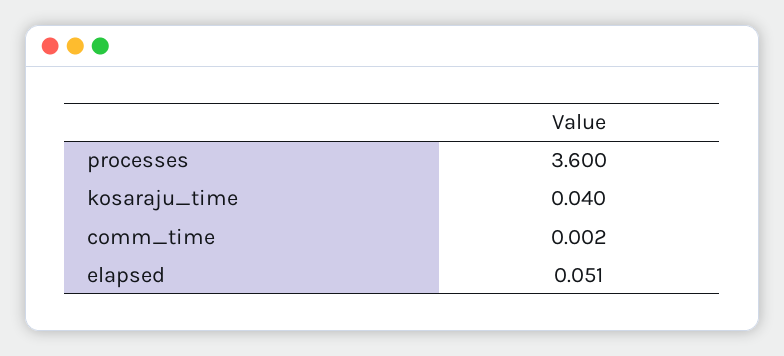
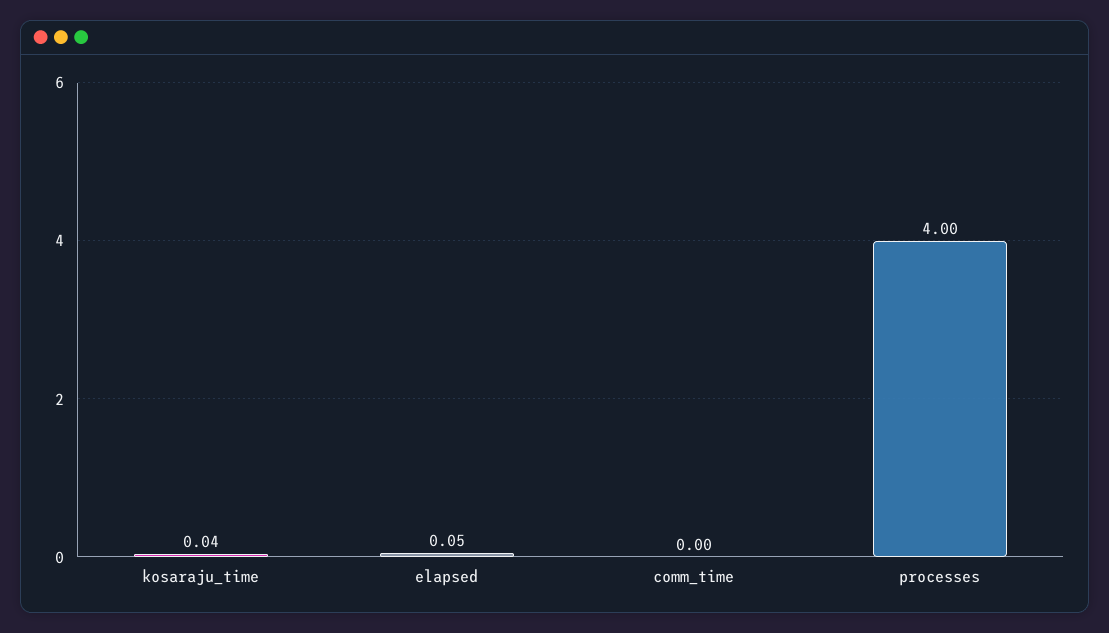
  {
-   "processes": 3.6,
+   "processes": 4,
    "kosaraju_time": 0.04,
    "comm_time": 0.002,
    "elapsed": 0.051
  }

